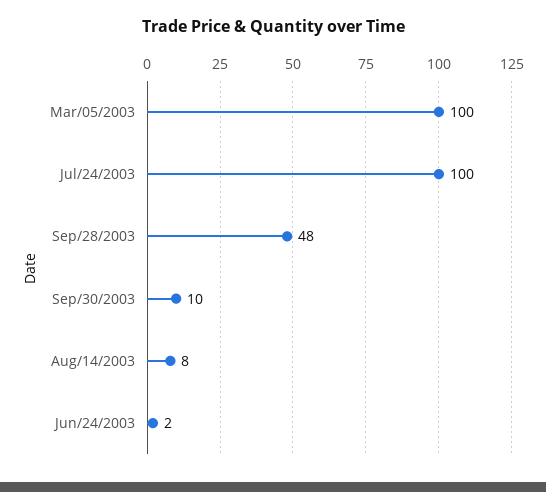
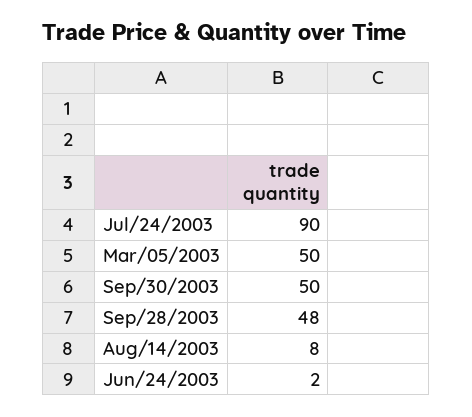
  {
-   "Mar/05/2003": 100,
+   "Mar/05/2003": 50,
-   "Jul/24/2003": 100,
+   "Jul/24/2003": 90,
    "Sep/28/2003": 48,
-   "Sep/30/2003": 10,
+   "Sep/30/2003": 50,
    "Aug/14/2003": 8,
    "Jun/24/2003": 2
  }

